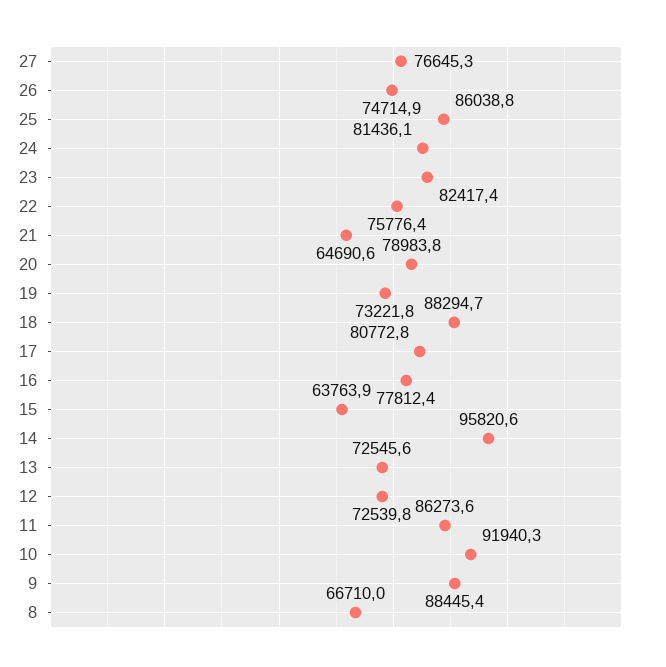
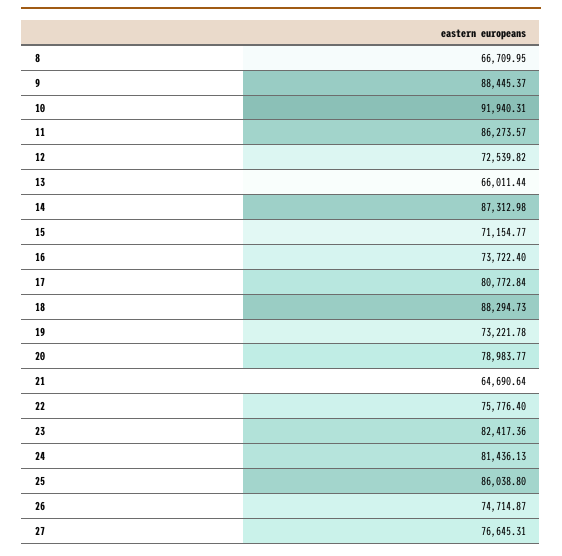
  {
    "27": 76645.31,
    "26": 74714.87,
    "25": 86038.8,
    "24": 81436.13,
    "23": 82417.36,
    "22": 75776.4,
    "21": 64690.64,
    "20": 78983.77,
    "19": 73221.78,
    "18": 88294.73,
    "17": 80772.84,
-   "16": 77812.4,
+   "16": 73722.4,
-   "15": 63763.9,
+   "15": 71154.77,
-   "14": 95820.6,
+   "14": 87312.98,
-   "13": 72545.6,
+   "13": 66011.44,
    "12": 72539.82,
    "11": 86273.57,
    "10": 91940.31,
    "9": 88445.37,
    "8": 66709.95
  }

